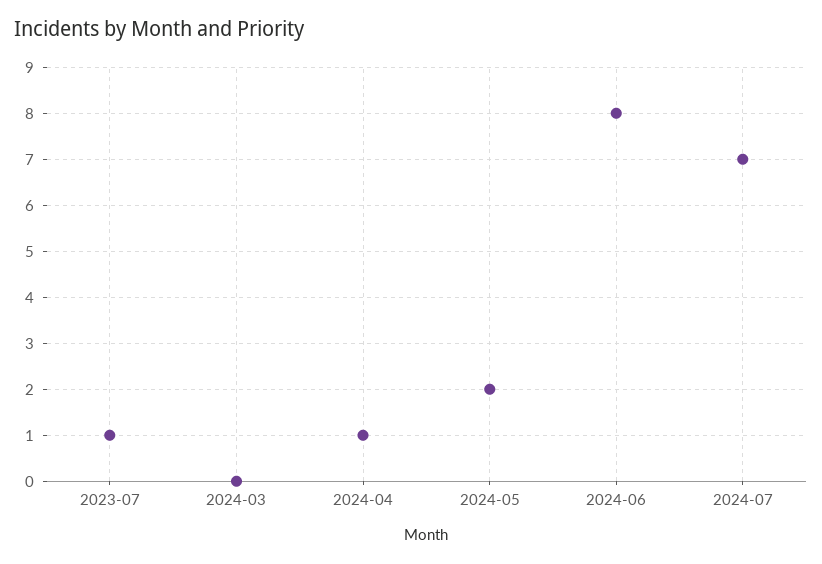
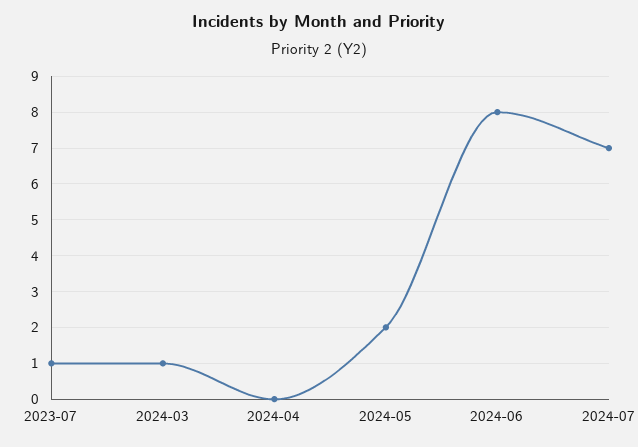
  {
    "2023-07": 1,
-   "2024-03": 0,
+   "2024-03": 1,
-   "2024-04": 1,
+   "2024-04": 0,
    "2024-05": 2,
    "2024-06": 8,
    "2024-07": 7
  }

